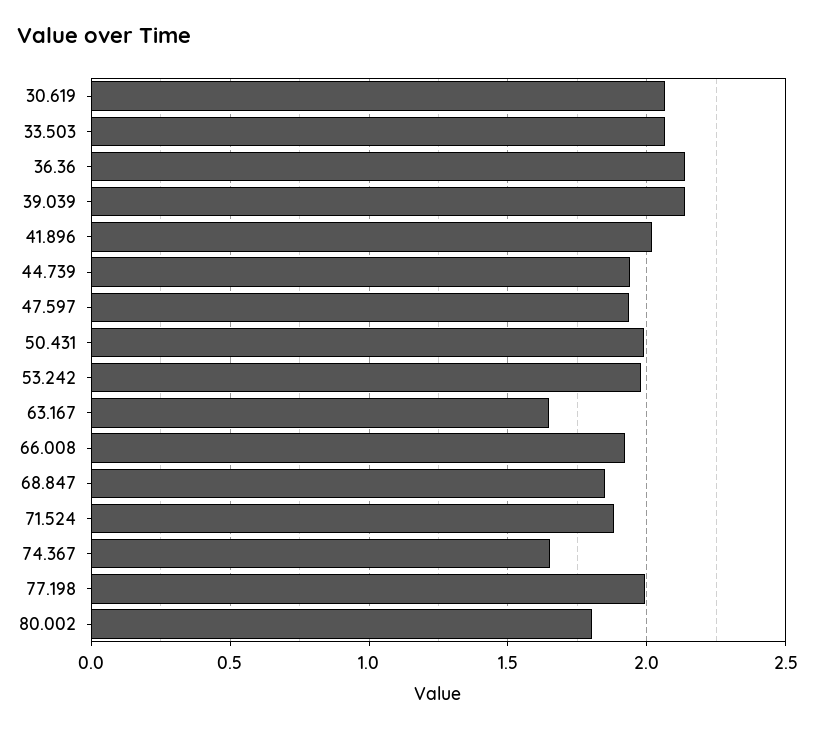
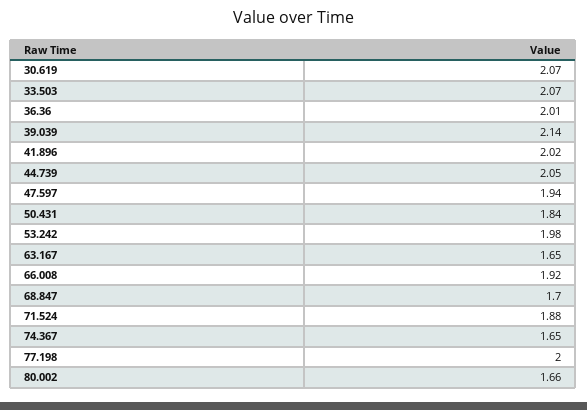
  {
    "30.619": 2.07,
    "33.503": 2.07,
-   "36.36": 2.15,
+   "36.36": 2.01,
    "39.039": 2.14,
    "41.896": 2.02,
-   "44.739": 1.95,
+   "44.739": 2.05,
    "47.597": 1.94,
-   "50.431": 2,
+   "50.431": 1.84,
    "53.242": 1.98,
    "63.167": 1.65,
    "66.008": 1.92,
-   "68.847": 1.85,
+   "68.847": 1.7,
    "71.524": 1.88,
    "74.367": 1.65,
    "77.198": 2,
-   "80.002": 1.8
+   "80.002": 1.66
  }

